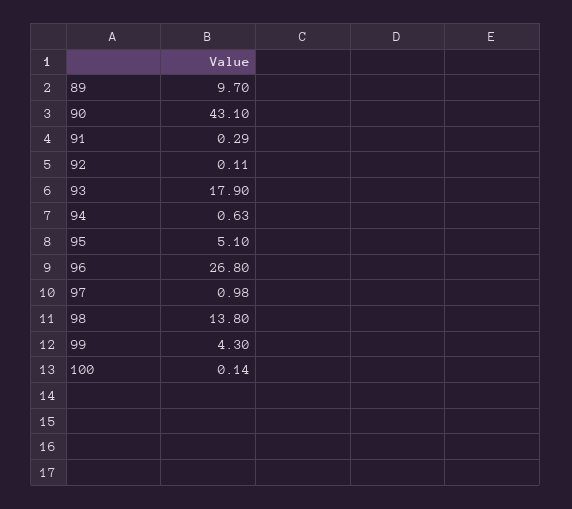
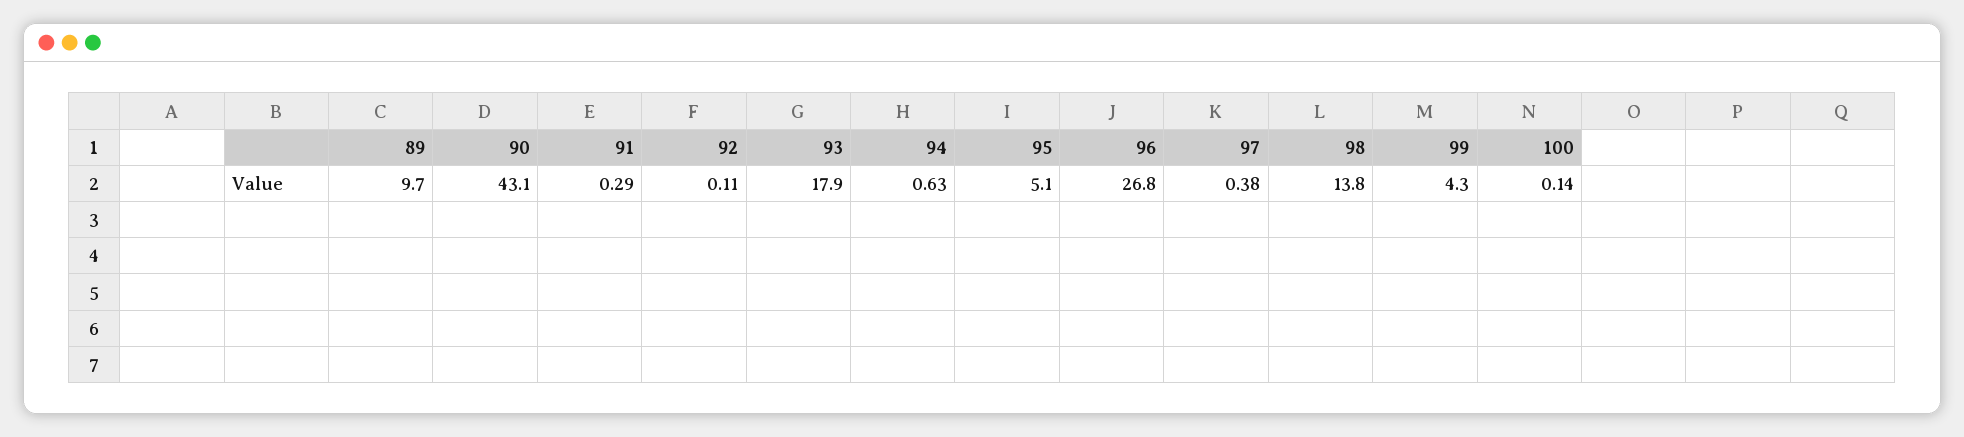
  {
    "89": 9.7,
    "90": 43.1,
    "91": 0.29,
    "92": 0.11,
    "93": 17.9,
    "94": 0.63,
    "95": 5.1,
    "96": 26.8,
-   "97": 0.98,
+   "97": 0.38,
    "98": 13.8,
    "99": 4.3,
    "100": 0.14
  }

